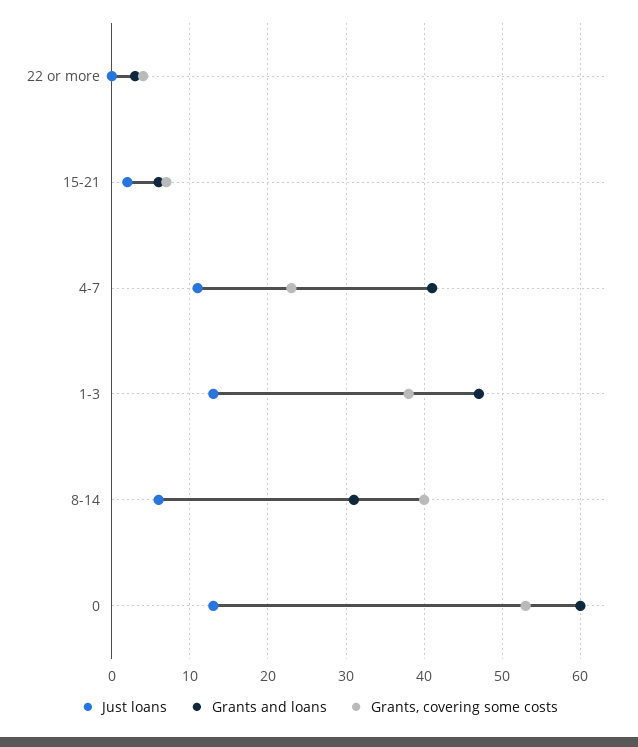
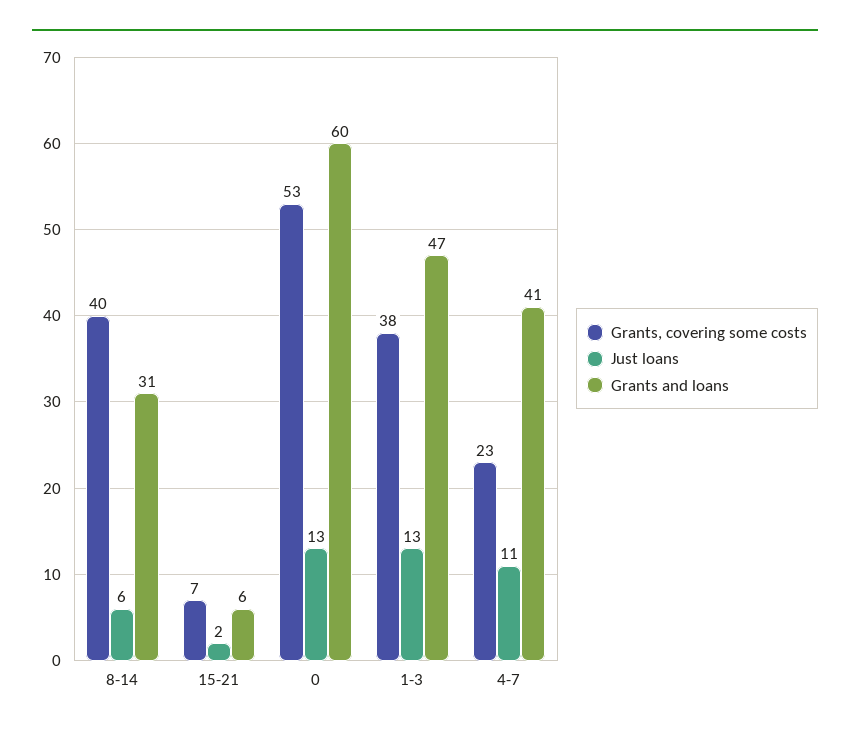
  {
    "Just loans": {
-     "22 or more": 0,
      "15-21": 2,
      "4-7": 11,
      "1-3": 13,
      "8-14": 6,
      "0": 13
    },
    "Grants and loans": {
-     "22 or more": 3,
      "15-21": 6,
      "4-7": 41,
      "1-3": 47,
      "8-14": 31,
      "0": 60
    },
    "Grants, covering some costs": {
-     "22 or more": 4,
      "15-21": 7,
      "4-7": 23,
      "1-3": 38,
      "8-14": 40,
      "0": 53
    }
  }

